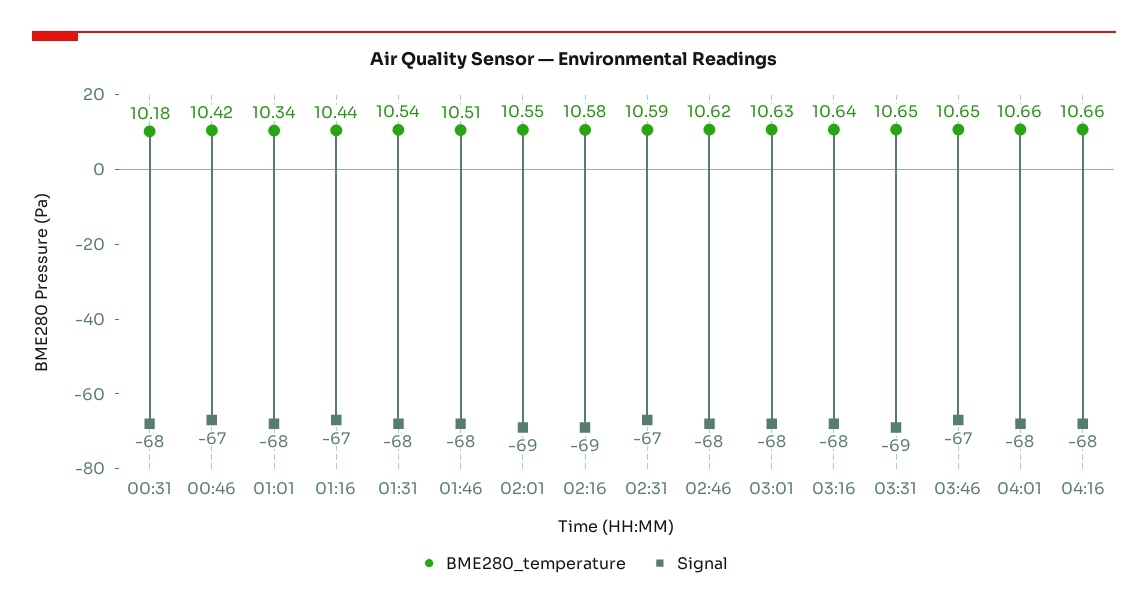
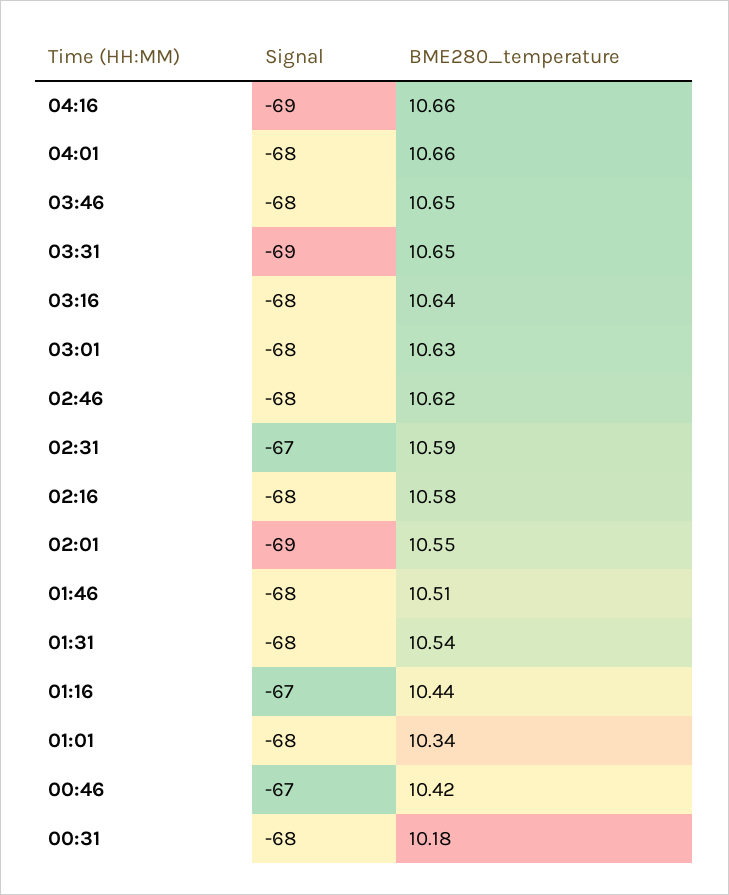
  {
    "BME280_temperature": {
      "00:31": 10.18,
      "00:46": 10.42,
      "01:01": 10.34,
      "01:16": 10.44,
      "01:31": 10.54,
      "01:46": 10.51,
      "02:01": 10.55,
      "02:16": 10.58,
      "02:31": 10.59,
      "02:46": 10.62,
      "03:01": 10.63,
      "03:16": 10.64,
      "03:31": 10.65,
      "03:46": 10.65,
      "04:01": 10.66,
      "04:16": 10.66
    },
    "Signal": {
      "00:31": -68,
      "00:46": -67,
      "01:01": -68,
      "01:16": -67,
      "01:31": -68,
      "01:46": -68,
      "02:01": -69,
-     "02:16": -69,
+     "02:16": -68,
      "02:31": -67,
      "02:46": -68,
      "03:01": -68,
      "03:16": -68,
      "03:31": -69,
-     "03:46": -67,
+     "03:46": -68,
      "04:01": -68,
-     "04:16": -68
+     "04:16": -69
    }
  }

